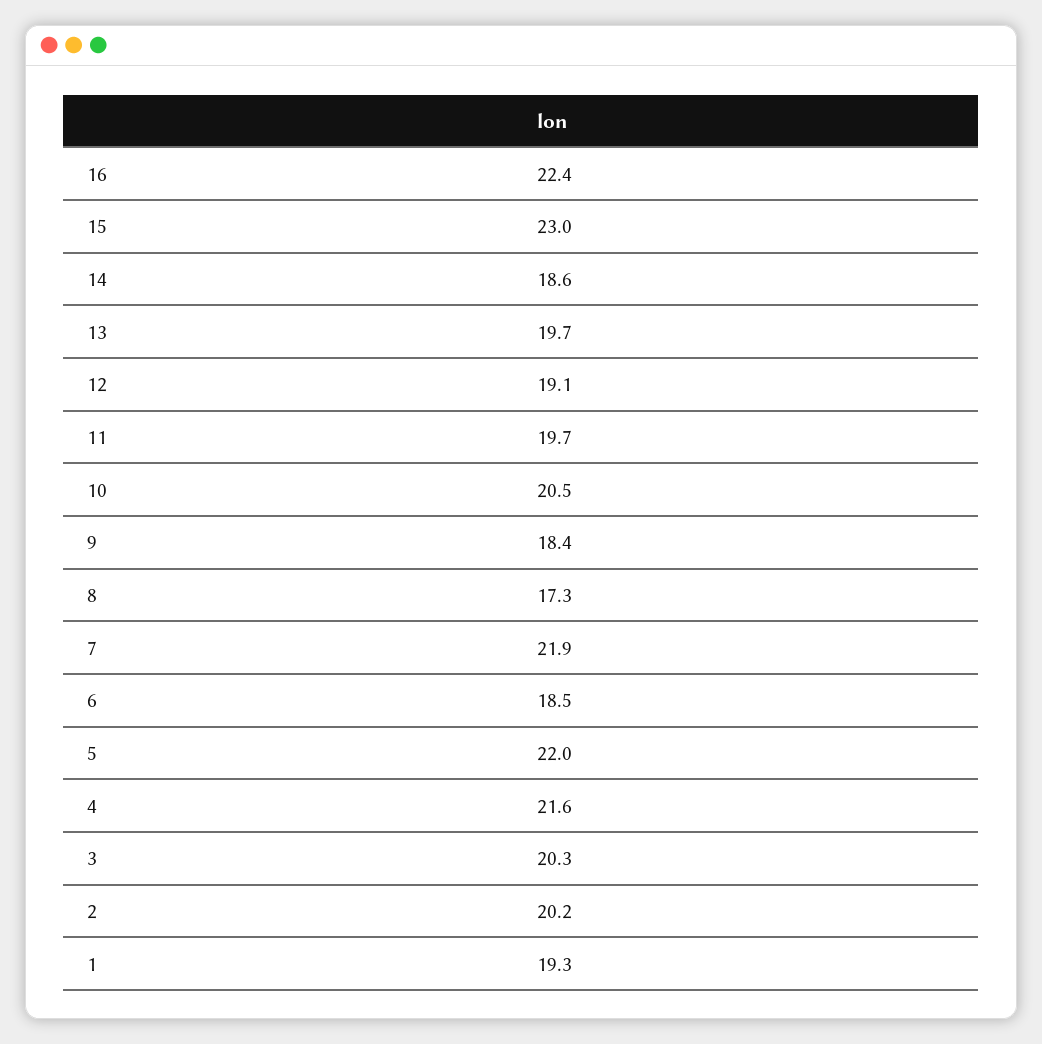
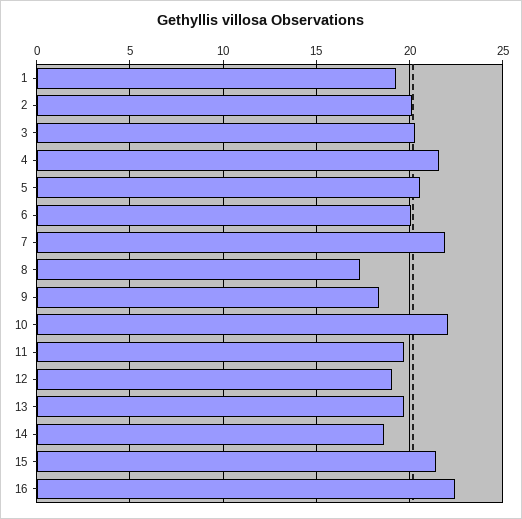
  {
    "16": 22.4,
-   "15": 23,
+   "15": 21.5,
    "14": 18.6,
    "13": 19.7,
    "12": 19.1,
    "11": 19.7,
-   "10": 20.5,
+   "10": 22,
    "9": 18.4,
    "8": 17.3,
    "7": 21.9,
-   "6": 18.5,
+   "6": 20,
-   "5": 22,
+   "5": 20.5,
    "4": 21.6,
    "3": 20.3,
    "2": 20.2,
    "1": 19.3
  }

